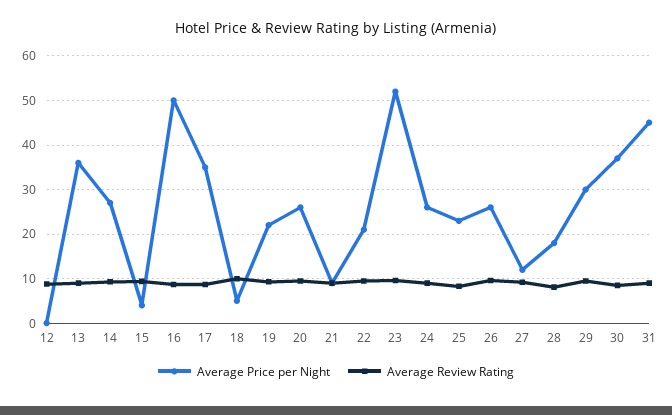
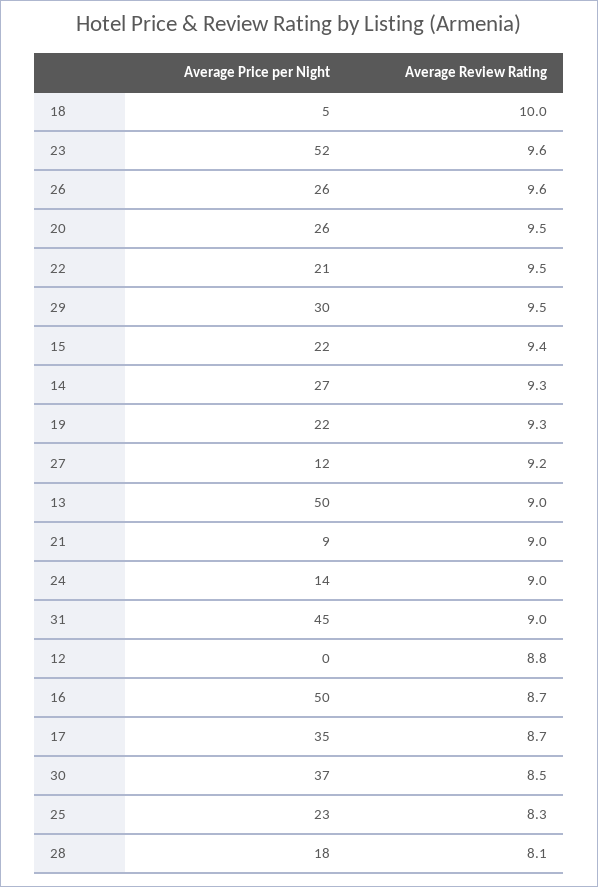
  {
    "Average Price per Night": {
      "12": 0,
-     "13": 36,
+     "13": 50,
      "14": 27,
-     "15": 4,
+     "15": 22,
      "16": 50,
      "17": 35,
      "18": 5,
      "19": 22,
      "20": 26,
      "21": 9,
      "22": 21,
      "23": 52,
-     "24": 26,
+     "24": 14,
      "25": 23,
      "26": 26,
      "27": 12,
      "28": 18,
      "29": 30,
      "30": 37,
      "31": 45
    },
    "Average Review Rating": {
      "12": 8.8,
      "13": 9,
      "14": 9.3,
      "15": 9.4,
      "16": 8.7,
      "17": 8.7,
      "18": 10,
      "19": 9.3,
      "20": 9.5,
      "21": 9,
      "22": 9.5,
      "23": 9.6,
      "24": 9,
      "25": 8.3,
      "26": 9.6,
      "27": 9.2,
      "28": 8.1,
      "29": 9.5,
      "30": 8.5,
      "31": 9
    }
  }

